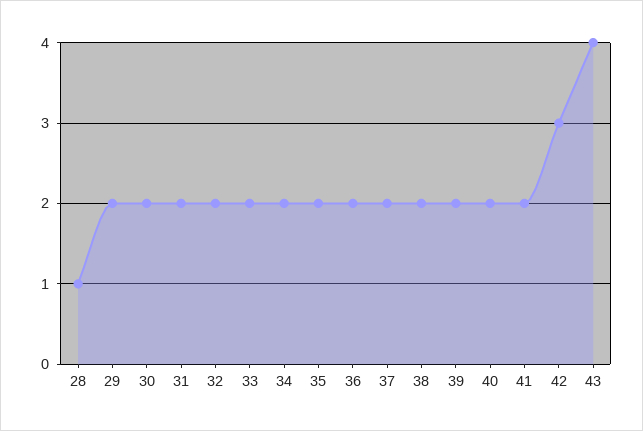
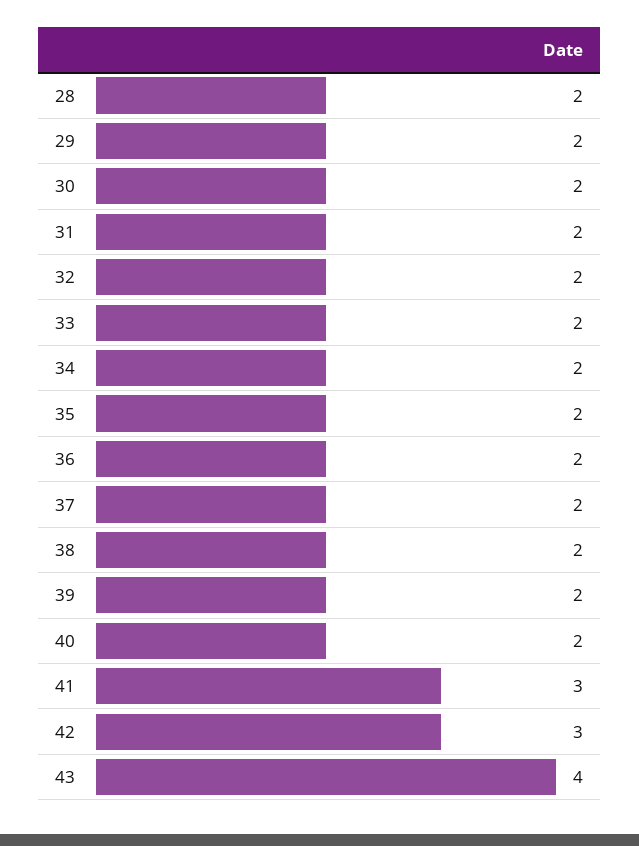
  {
-   "28": 1,
+   "28": 2,
    "29": 2,
    "30": 2,
    "31": 2,
    "32": 2,
    "33": 2,
    "34": 2,
    "35": 2,
    "36": 2,
    "37": 2,
    "38": 2,
    "39": 2,
    "40": 2,
-   "41": 2,
+   "41": 3,
    "42": 3,
    "43": 4
  }

